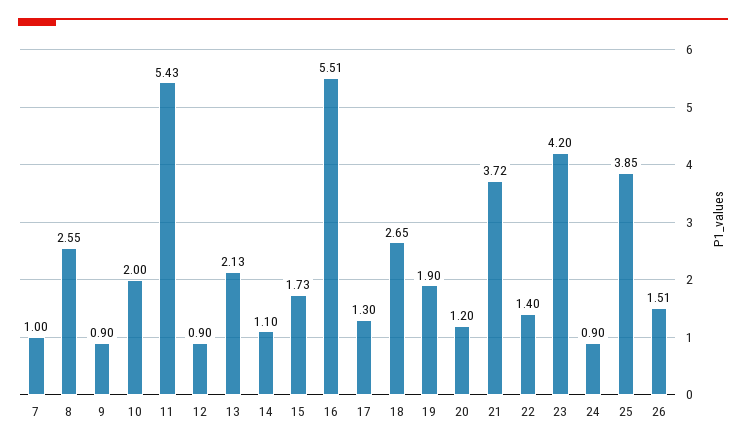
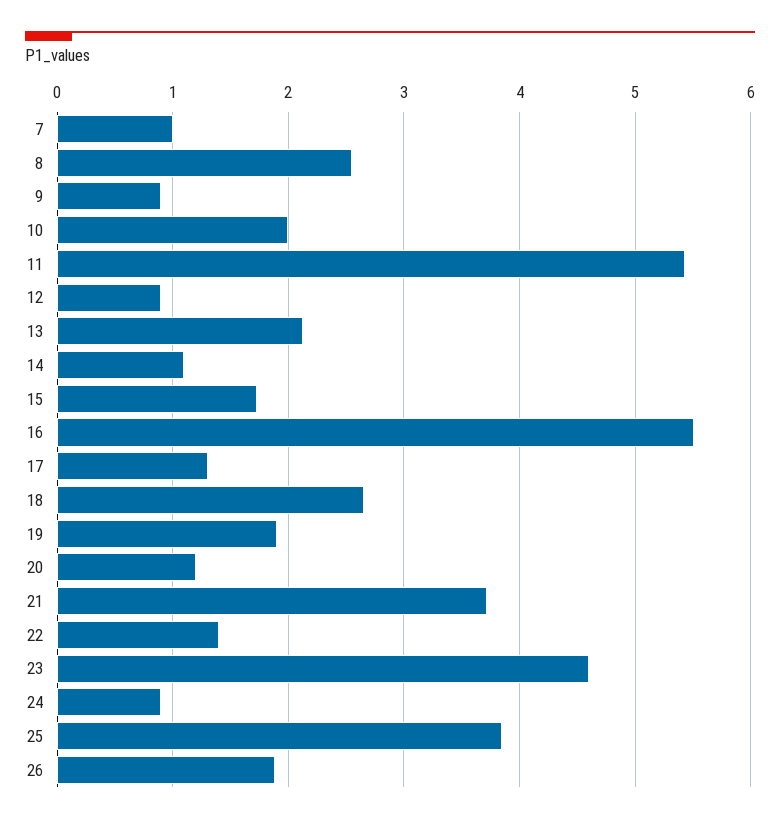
  {
    "7": 1,
    "8": 2.55,
    "9": 0.9,
    "10": 2,
    "11": 5.43,
    "12": 0.9,
    "13": 2.13,
    "14": 1.1,
    "15": 1.73,
    "16": 5.51,
    "17": 1.3,
    "18": 2.65,
    "19": 1.9,
    "20": 1.2,
    "21": 3.72,
    "22": 1.4,
-   "23": 4.2,
+   "23": 4.6,
    "24": 0.9,
    "25": 3.85,
-   "26": 1.51
+   "26": 1.9
  }

